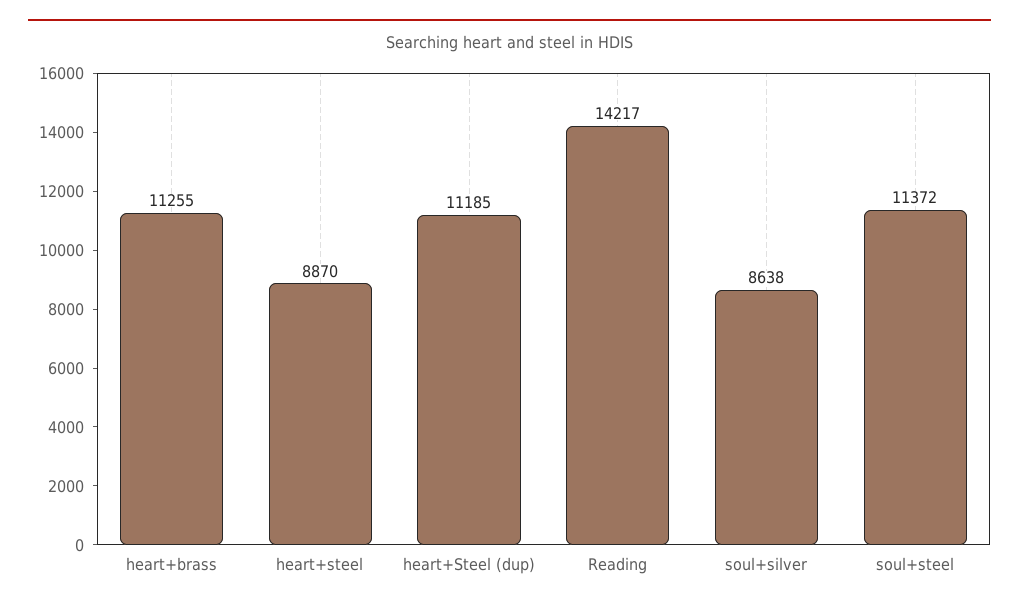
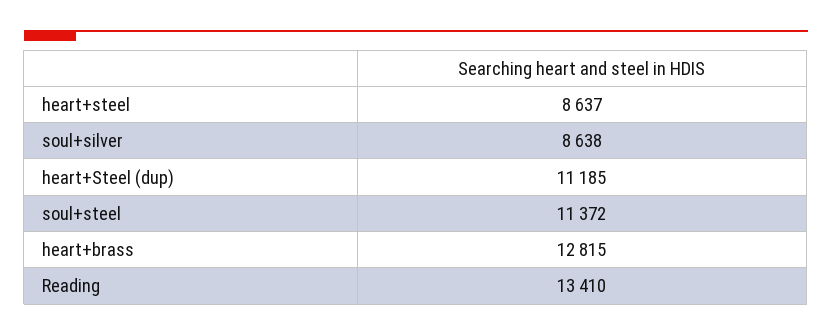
  {
-   "heart+brass": 11255,
+   "heart+brass": 12815,
-   "heart+steel": 8870,
+   "heart+steel": 8637,
    "heart+Steel (dup)": 11185,
-   "Reading": 14217,
+   "Reading": 13410,
    "soul+silver": 8638,
    "soul+steel": 11372
  }

